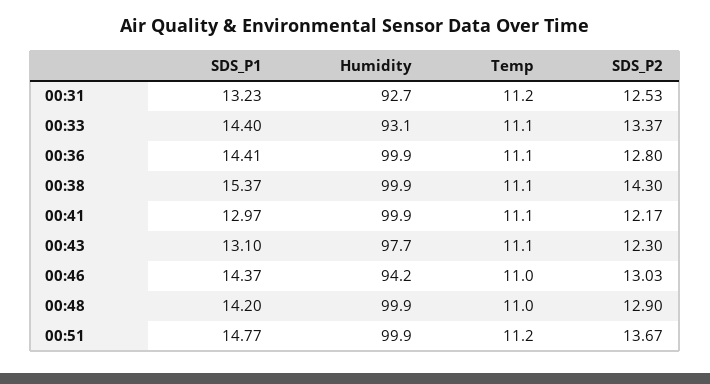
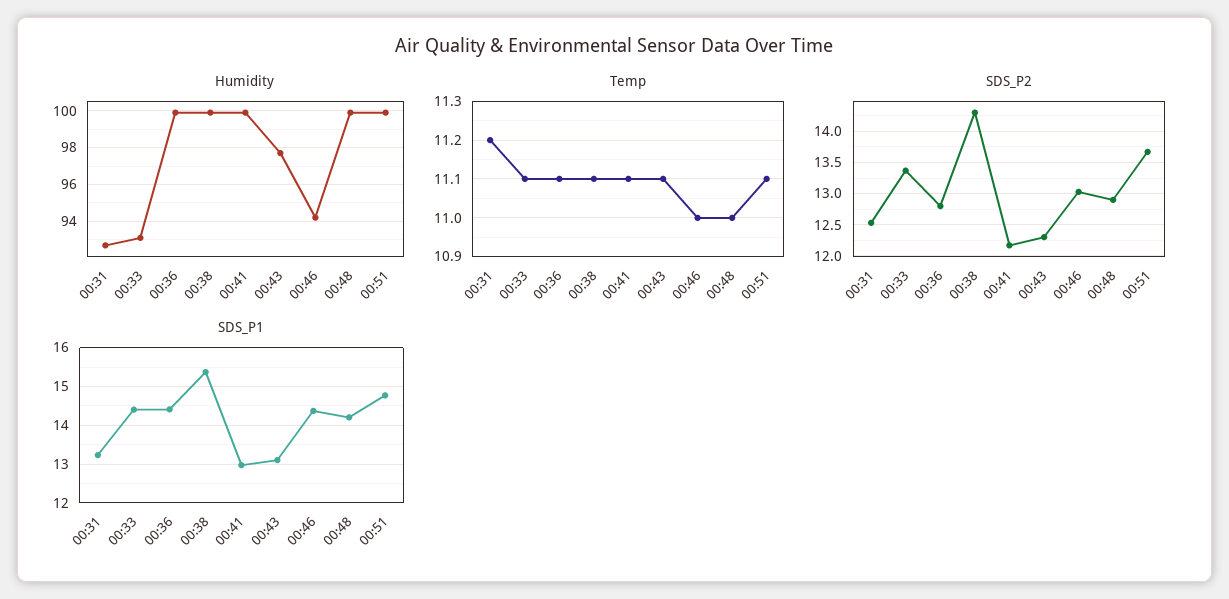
  {
    "SDS_P1": {
      "00:31": 13.23,
      "00:33": 14.4,
      "00:36": 14.41,
      "00:38": 15.37,
      "00:41": 12.97,
      "00:43": 13.1,
      "00:46": 14.37,
      "00:48": 14.2,
      "00:51": 14.77
    },
    "Humidity": {
      "00:31": 92.7,
      "00:33": 93.1,
      "00:36": 99.9,
      "00:38": 99.9,
      "00:41": 99.9,
      "00:43": 97.7,
      "00:46": 94.2,
      "00:48": 99.9,
      "00:51": 99.9
    },
    "Temp": {
      "00:31": 11.2,
      "00:33": 11.1,
      "00:36": 11.1,
      "00:38": 11.1,
      "00:41": 11.1,
      "00:43": 11.1,
      "00:46": 11,
      "00:48": 11,
-     "00:51": 11.2
+     "00:51": 11.1
    },
    "SDS_P2": {
      "00:31": 12.53,
      "00:33": 13.37,
      "00:36": 12.8,
      "00:38": 14.3,
      "00:41": 12.17,
      "00:43": 12.3,
      "00:46": 13.03,
      "00:48": 12.9,
      "00:51": 13.67
    }
  }

